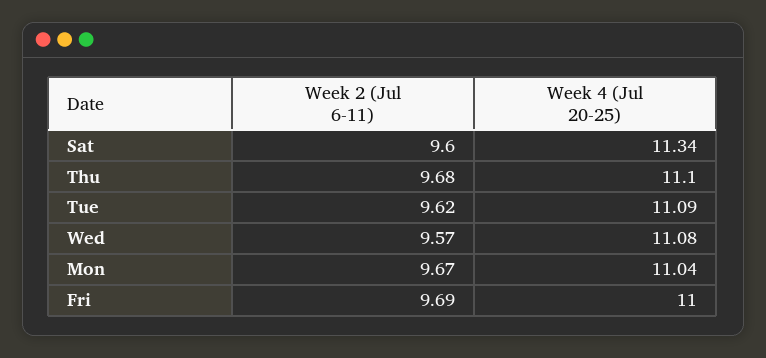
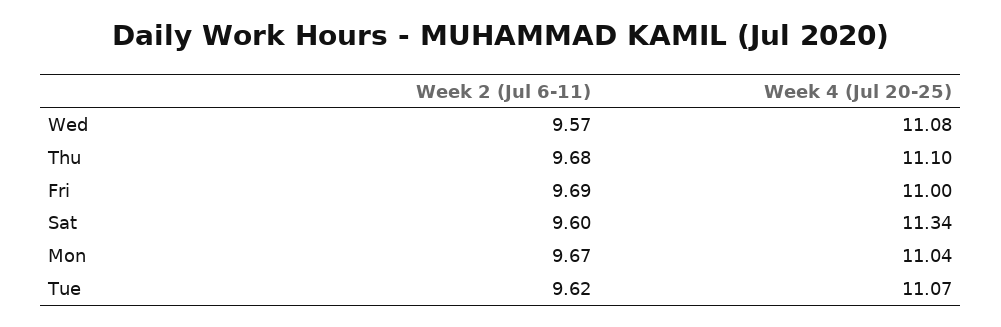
  {
    "Week 2 (Jul 6-11)": {
      "Sat": 9.6,
      "Thu": 9.68,
      "Tue": 9.62,
      "Wed": 9.57,
      "Mon": 9.67,
      "Fri": 9.69
    },
    "Week 4 (Jul 20-25)": {
      "Sat": 11.34,
      "Thu": 11.1,
-     "Tue": 11.09,
+     "Tue": 11.07,
      "Wed": 11.08,
      "Mon": 11.04,
      "Fri": 11
    }
  }

